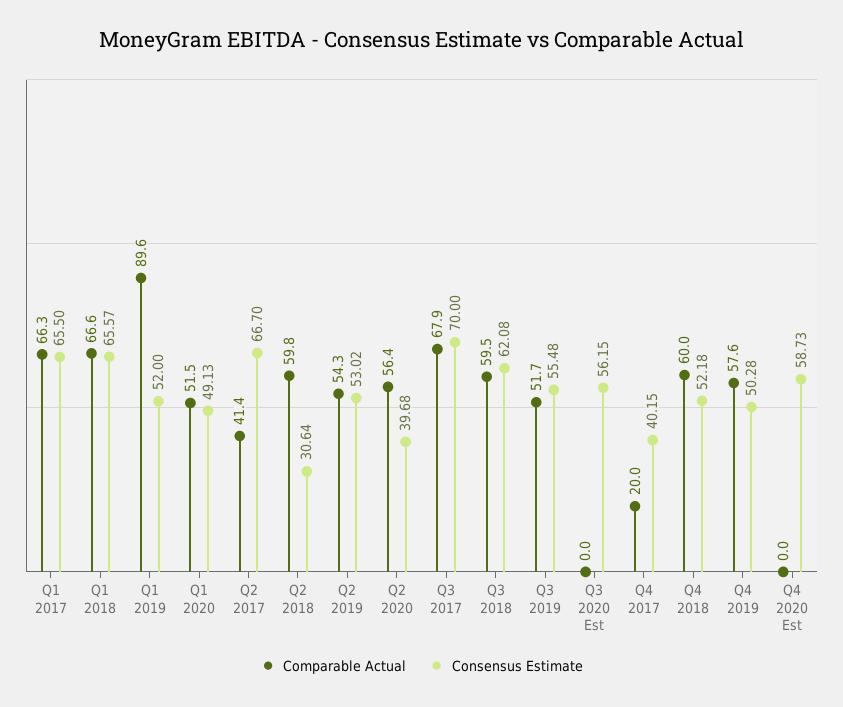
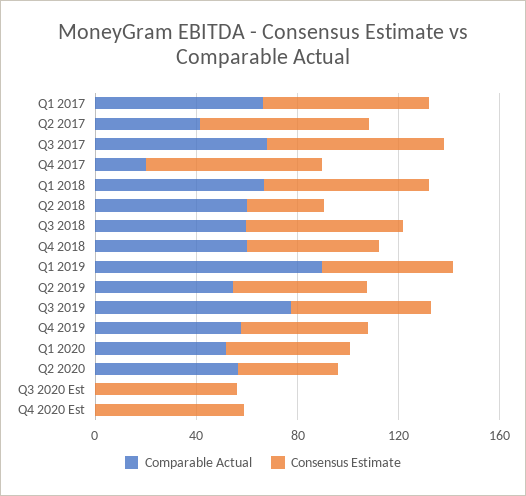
  {
    "Comparable Actual": {
      "Q1 2017": 66.3,
      "Q1 2018": 66.6,
      "Q1 2019": 89.6,
      "Q1 2020": 51.5,
      "Q2 2017": 41.4,
      "Q2 2018": 59.8,
      "Q2 2019": 54.3,
      "Q2 2020": 56.4,
      "Q3 2017": 67.9,
      "Q3 2018": 59.5,
-     "Q3 2019": 51.7,
+     "Q3 2019": 80,
      "Q3 2020 Est": 0,
      "Q4 2017": 20,
      "Q4 2018": 60,
      "Q4 2019": 57.6,
      "Q4 2020 Est": 0
    },
    "Consensus Estimate": {
      "Q1 2017": 65.5,
      "Q1 2018": 65.57,
      "Q1 2019": 52,
      "Q1 2020": 49.13,
      "Q2 2017": 66.7,
      "Q2 2018": 30.64,
      "Q2 2019": 53.02,
      "Q2 2020": 39.68,
      "Q3 2017": 70,
      "Q3 2018": 62.08,
      "Q3 2019": 55.48,
      "Q3 2020 Est": 56.15,
-     "Q4 2017": 40.15,
+     "Q4 2017": 70,
      "Q4 2018": 52.18,
      "Q4 2019": 50.28,
      "Q4 2020 Est": 58.73
    }
  }

